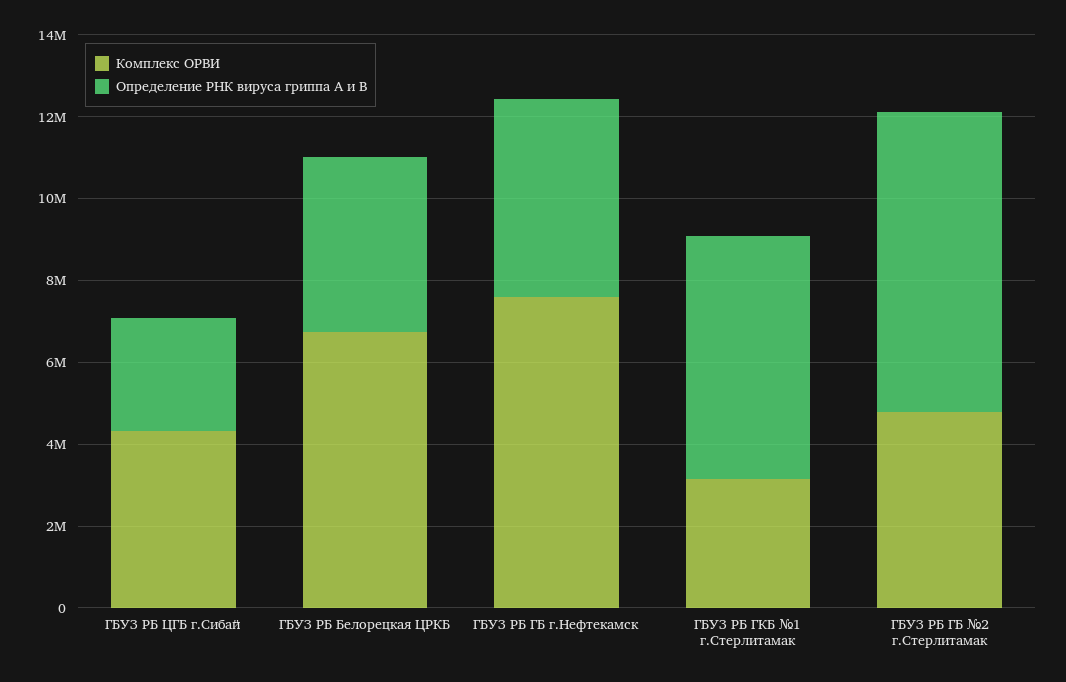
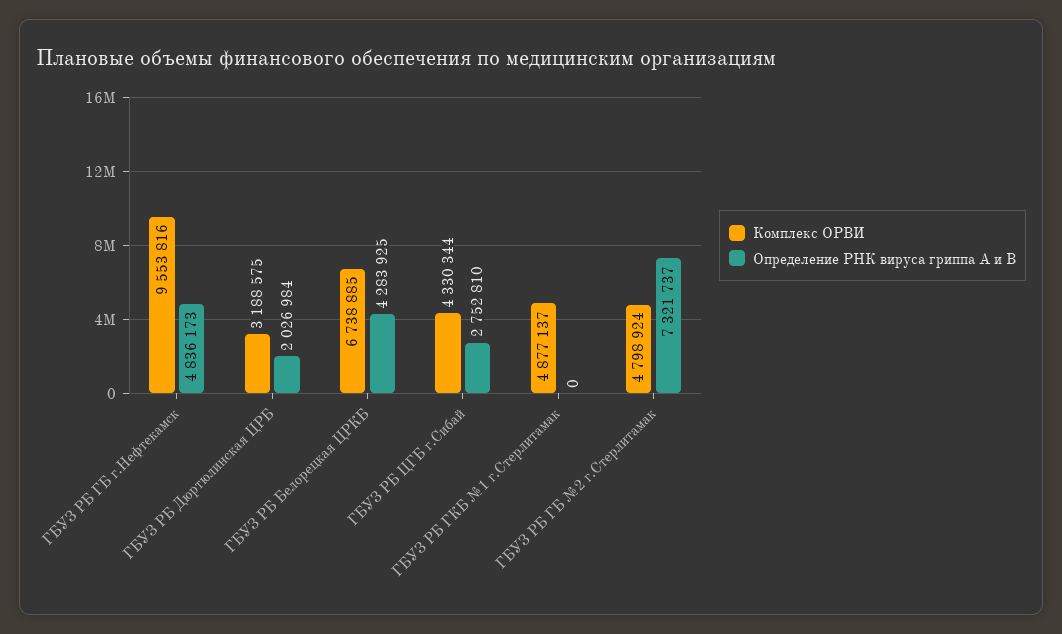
  {
    "Комплекс ОРВИ": {
      "ГБУЗ РБ ЦГБ г.Сибай": 4330344,
      "ГБУЗ РБ Белорецкая ЦРКБ": 6738885,
-     "ГБУЗ РБ ГБ г.Нефтекамск": 7500000,
+     "ГБУЗ РБ ГБ г.Нефтекамск": 9553816,
-     "ГБУЗ РБ ГКБ №1 г.Стерлитамак": 3000000,
+     "ГБУЗ РБ ГКБ №1 г.Стерлитамак": 4877137,
-     "ГБУЗ РБ ГБ №2 г.Стерлитамак": 4798924
+     "ГБУЗ РБ ГБ №2 г.Стерлитамак": 4798924,
+     "ГБУЗ РБ Дюртюлинская ЦРБ": 3188575
    },
    "Определение РНК вируса гриппа A и В": {
      "ГБУЗ РБ ЦГБ г.Сибай": 2752810,
      "ГБУЗ РБ Белорецкая ЦРКБ": 4283925,
      "ГБУЗ РБ ГБ г.Нефтекамск": 4836173,
-     "ГБУЗ РБ ГКБ №1 г.Стерлитамак": 6000000,
+     "ГБУЗ РБ ГКБ №1 г.Стерлитамак": 0,
-     "ГБУЗ РБ ГБ №2 г.Стерлитамак": 7321737
+     "ГБУЗ РБ ГБ №2 г.Стерлитамак": 7321737,
+     "ГБУЗ РБ Дюртюлинская ЦРБ": 2026984
    }
  }

